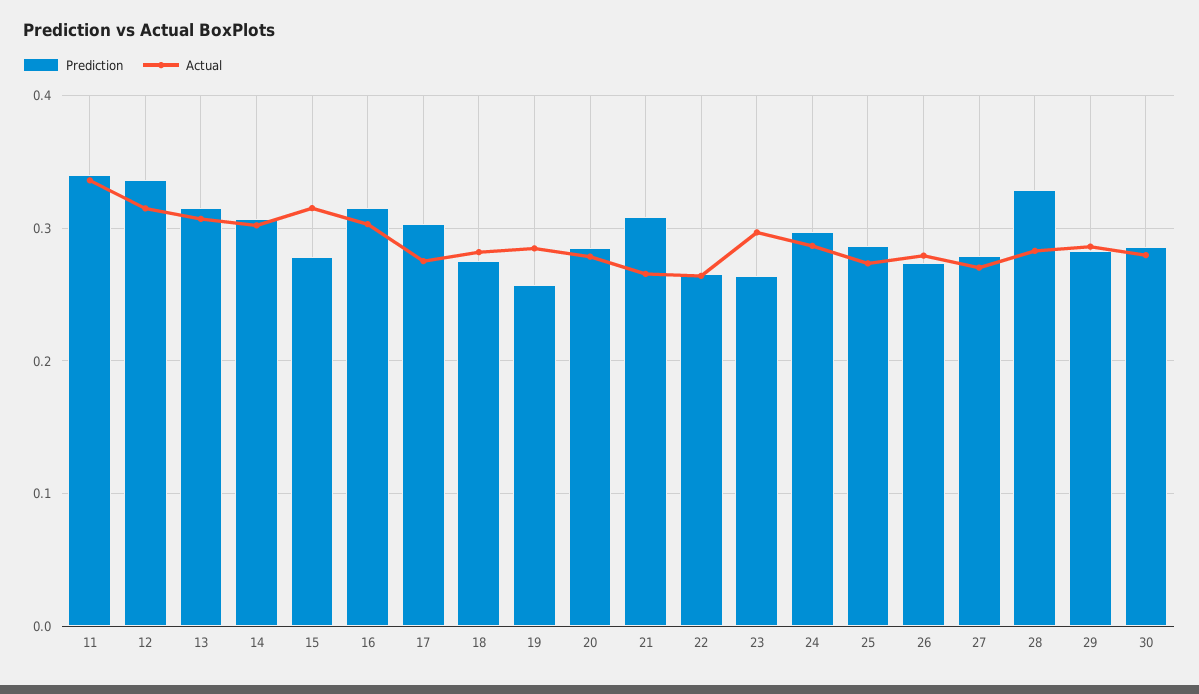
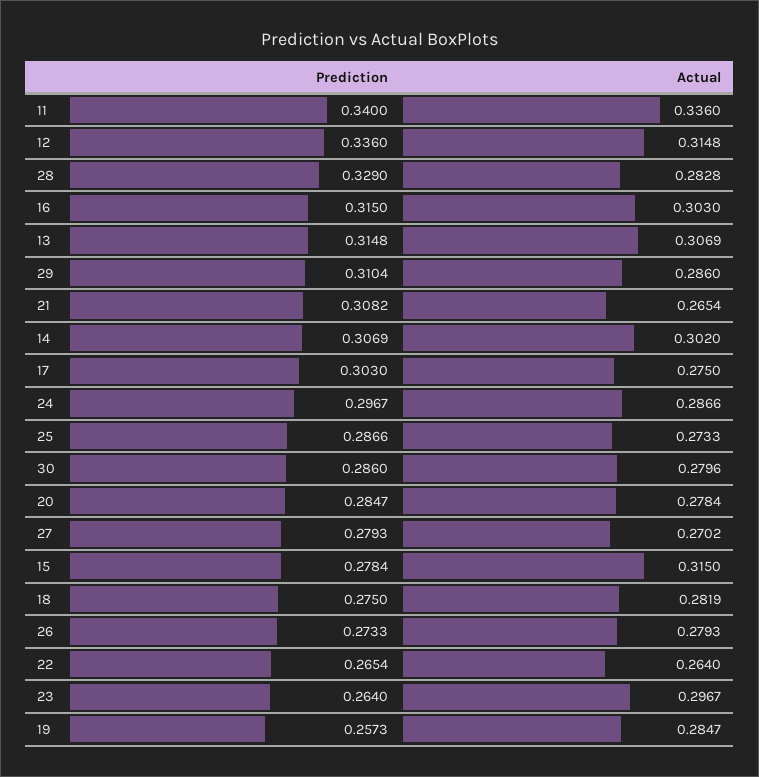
  {
    "Prediction": {
      "11": 0.34,
      "12": 0.336,
      "13": 0.3148,
      "14": 0.3069,
      "15": 0.2784,
      "16": 0.315,
      "17": 0.303,
      "18": 0.275,
      "19": 0.2573,
      "20": 0.2847,
      "21": 0.3082,
      "22": 0.2654,
      "23": 0.264,
      "24": 0.2967,
      "25": 0.2866,
      "26": 0.2733,
      "27": 0.2793,
      "28": 0.329,
-     "29": 0.28,
+     "29": 0.3104,
      "30": 0.286
    },
    "Actual": {
      "11": 0.336,
      "12": 0.3148,
      "13": 0.3069,
      "14": 0.302,
      "15": 0.315,
      "16": 0.303,
      "17": 0.275,
      "18": 0.2819,
      "19": 0.2847,
      "20": 0.2784,
      "21": 0.2654,
      "22": 0.264,
      "23": 0.2967,
      "24": 0.2866,
      "25": 0.2733,
      "26": 0.2793,
      "27": 0.2702,
      "28": 0.2828,
      "29": 0.286,
      "30": 0.2796
    }
  }

